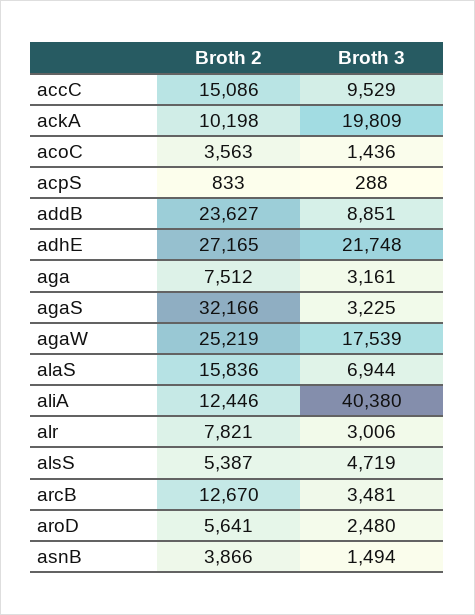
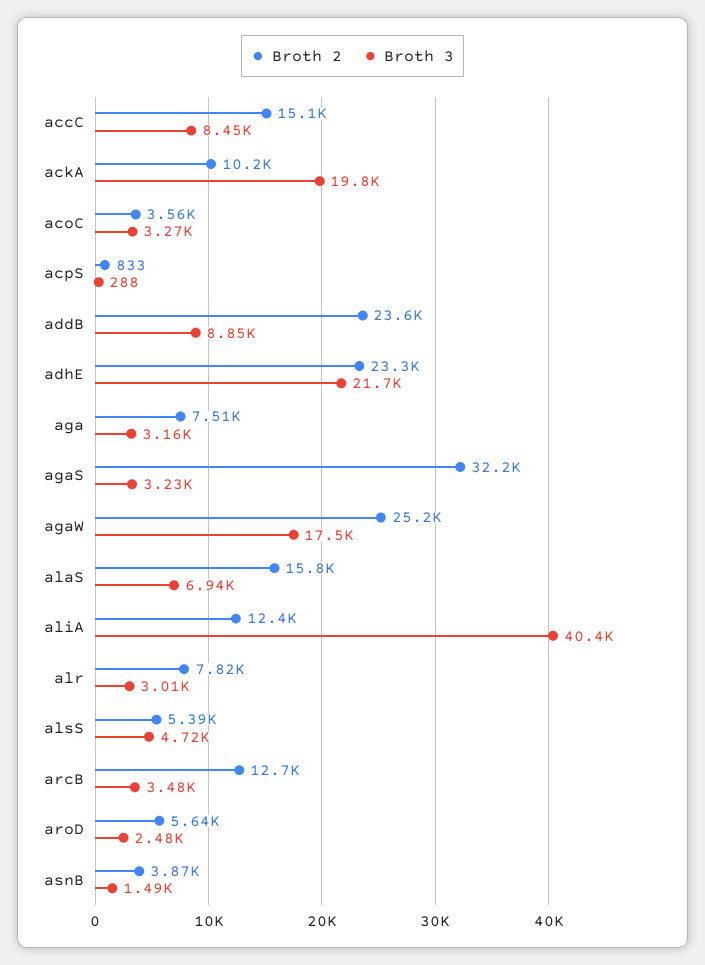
  {
    "Broth 2": {
      "accC": 15086,
      "ackA": 10198,
      "acoC": 3563,
      "acpS": 833,
      "addB": 23627,
-     "adhE": 27165,
+     "adhE": 23300,
      "aga": 7512,
      "agaS": 32166,
      "agaW": 25219,
      "alaS": 15836,
      "aliA": 12446,
      "alr": 7821,
      "alsS": 5387,
      "arcB": 12670,
      "aroD": 5641,
      "asnB": 3866
    },
    "Broth 3": {
-     "accC": 9529,
+     "accC": 8450,
      "ackA": 19809,
-     "acoC": 1436,
+     "acoC": 3270,
      "acpS": 288,
      "addB": 8851,
      "adhE": 21748,
      "aga": 3161,
      "agaS": 3225,
      "agaW": 17539,
      "alaS": 6944,
      "aliA": 40380,
      "alr": 3006,
      "alsS": 4719,
      "arcB": 3481,
      "aroD": 2480,
      "asnB": 1494
    }
  }

